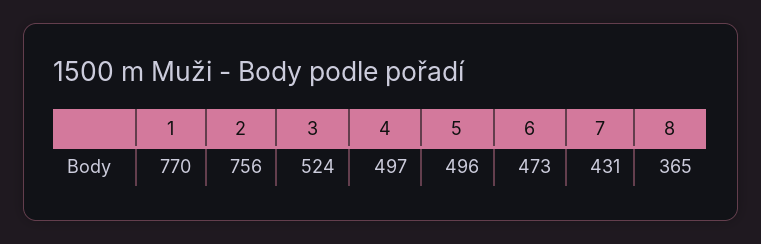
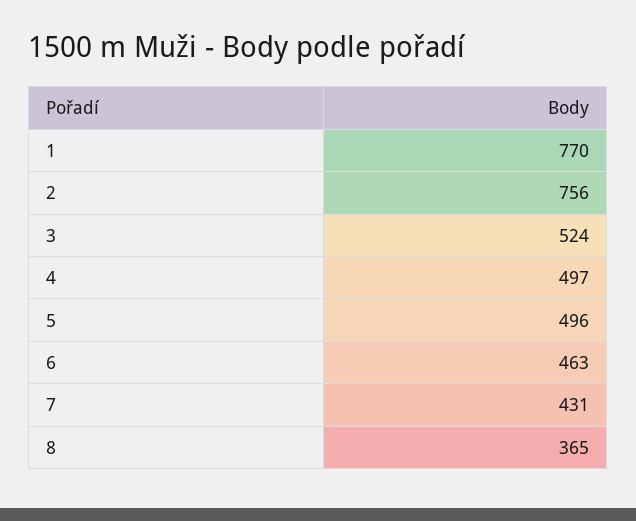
  {
    "1": 770,
    "2": 756,
    "3": 524,
    "4": 497,
    "5": 496,
-   "6": 473,
+   "6": 463,
    "7": 431,
    "8": 365
  }

